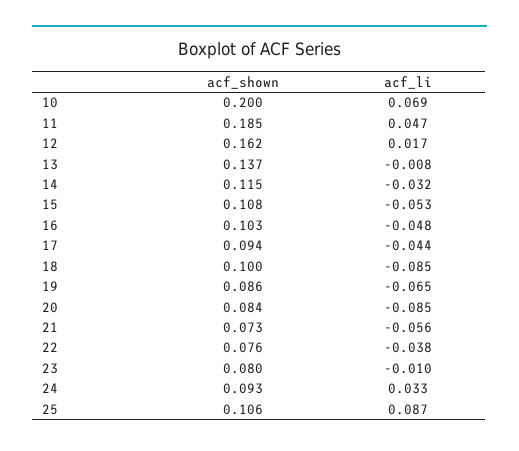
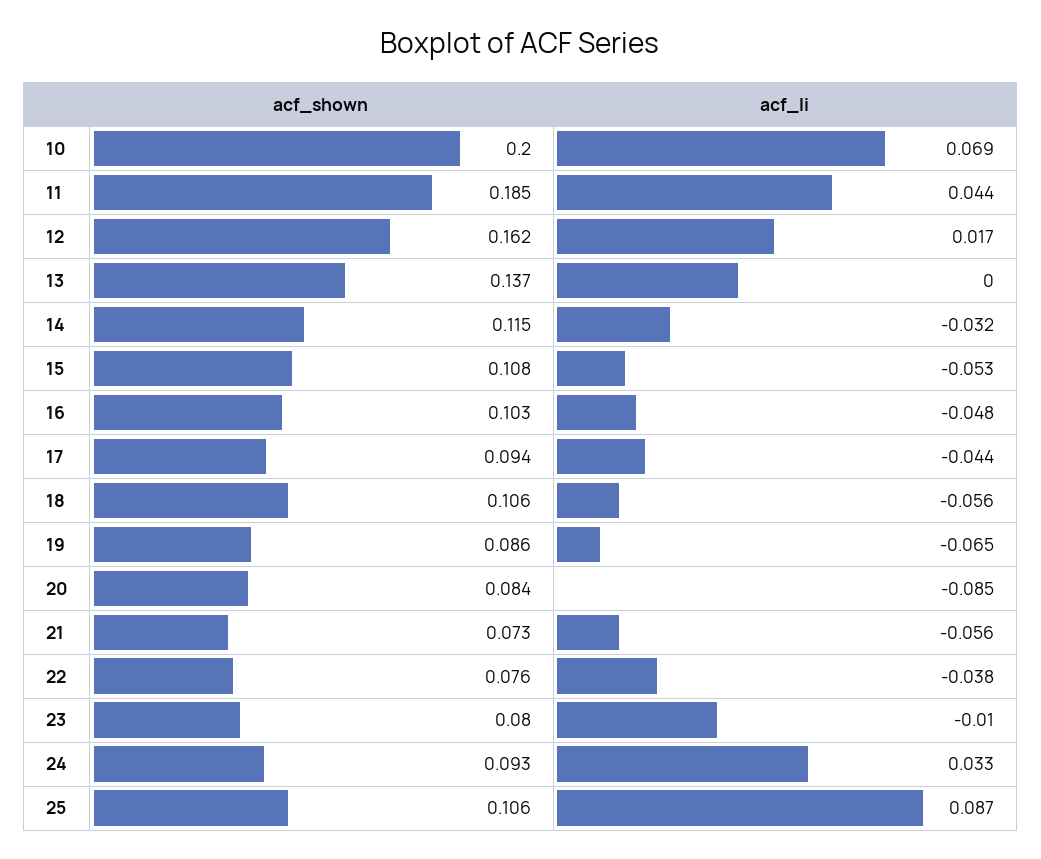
  {
    "acf_shown": {
      "10": 0.2,
      "11": 0.185,
      "12": 0.162,
      "13": 0.137,
      "14": 0.115,
      "15": 0.108,
      "16": 0.103,
      "17": 0.094,
-     "18": 0.1,
+     "18": 0.106,
      "19": 0.086,
      "20": 0.084,
      "21": 0.073,
      "22": 0.076,
      "23": 0.08,
      "24": 0.093,
      "25": 0.106
    },
    "acf_li": {
      "10": 0.069,
-     "11": 0.047,
+     "11": 0.044,
      "12": 0.017,
-     "13": -0.008,
+     "13": 0,
      "14": -0.032,
      "15": -0.053,
      "16": -0.048,
      "17": -0.044,
-     "18": -0.085,
+     "18": -0.056,
      "19": -0.065,
      "20": -0.085,
      "21": -0.056,
      "22": -0.038,
      "23": -0.01,
      "24": 0.033,
      "25": 0.087
    }
  }

